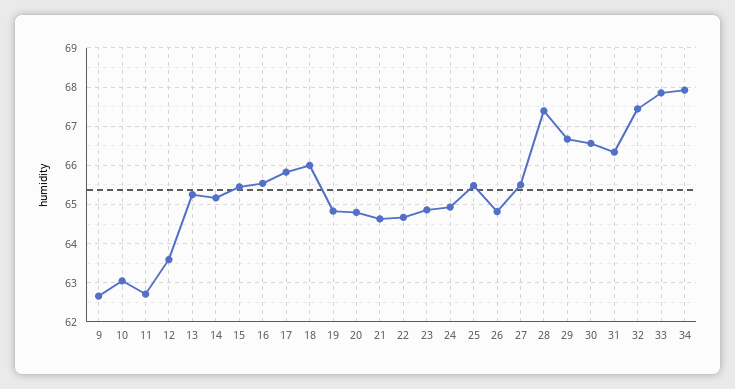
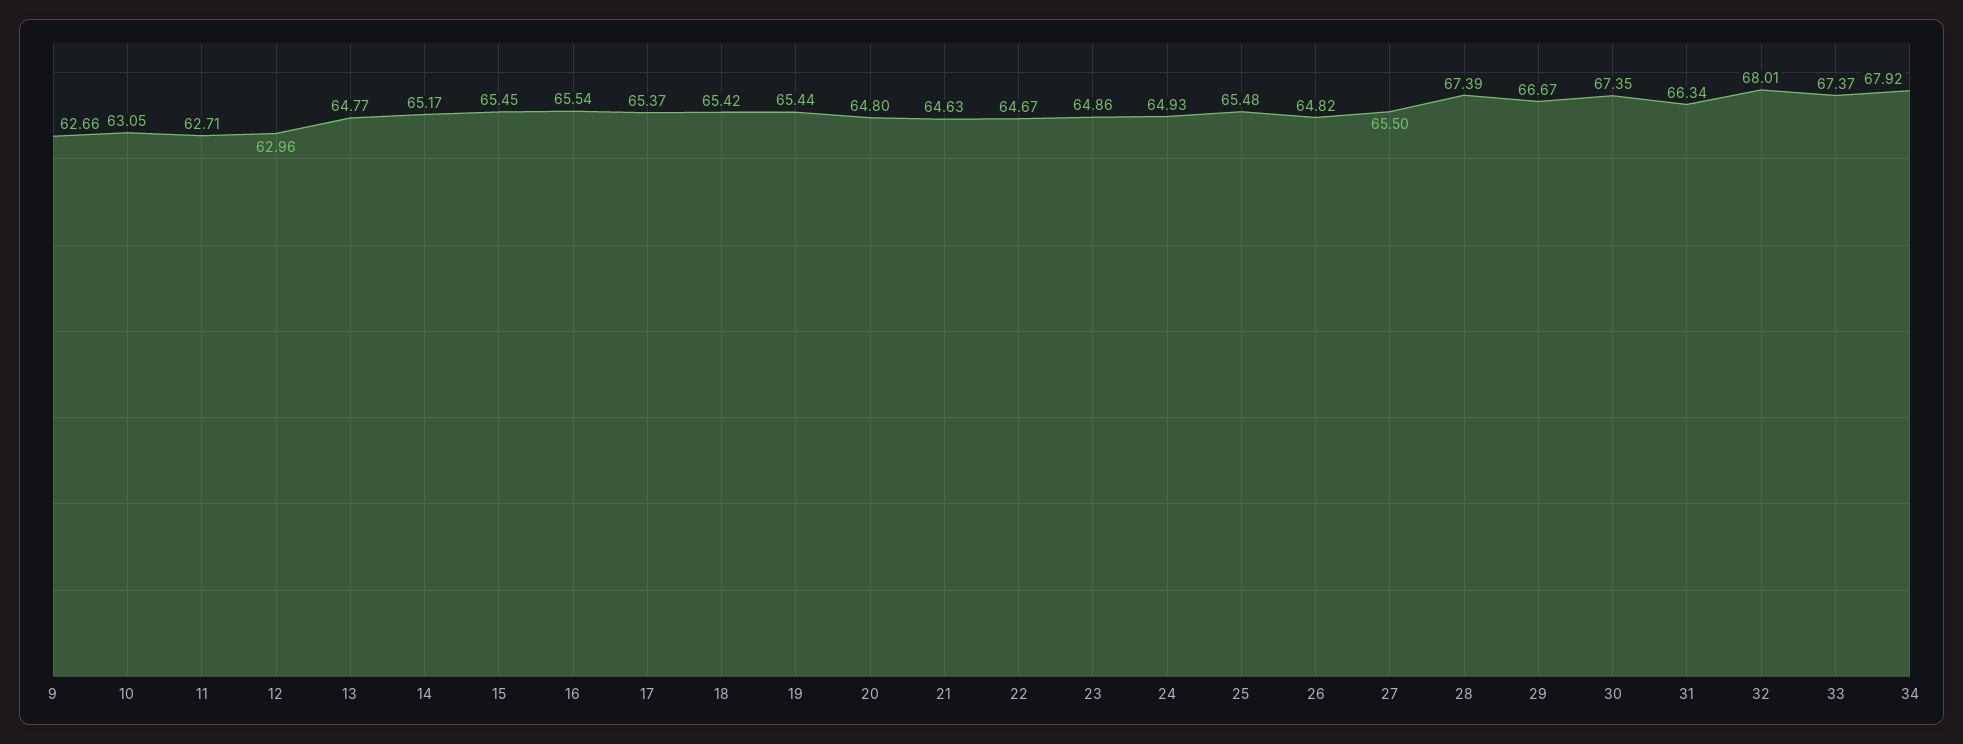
  {
    "9": 62.66,
    "10": 63.05,
    "11": 62.71,
-   "12": 63.6,
+   "12": 62.96,
-   "13": 65.2,
+   "13": 64.77,
    "14": 65.17,
    "15": 65.45,
    "16": 65.54,
-   "17": 65.8,
+   "17": 65.37,
-   "18": 66,
+   "18": 65.42,
-   "19": 64.8,
+   "19": 65.44,
    "20": 64.8,
    "21": 64.63,
    "22": 64.67,
    "23": 64.86,
    "24": 64.93,
    "25": 65.48,
    "26": 64.82,
    "27": 65.5,
    "28": 67.39,
    "29": 66.67,
-   "30": 66.6,
+   "30": 67.35,
    "31": 66.34,
-   "32": 67.4,
+   "32": 68.01,
-   "33": 67.8,
+   "33": 67.37,
    "34": 67.92
  }

